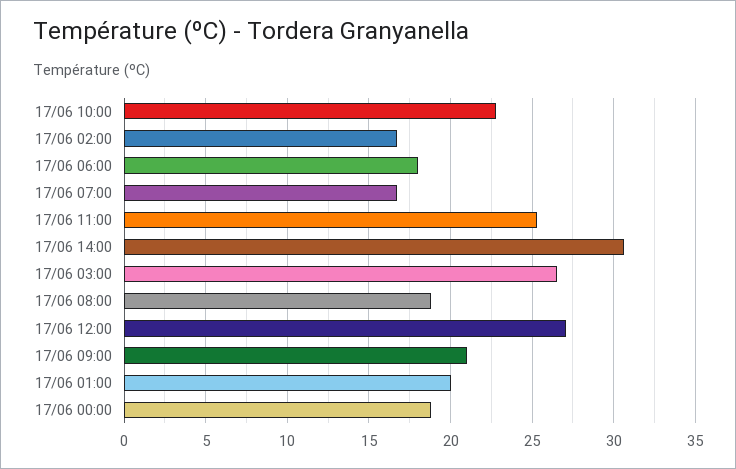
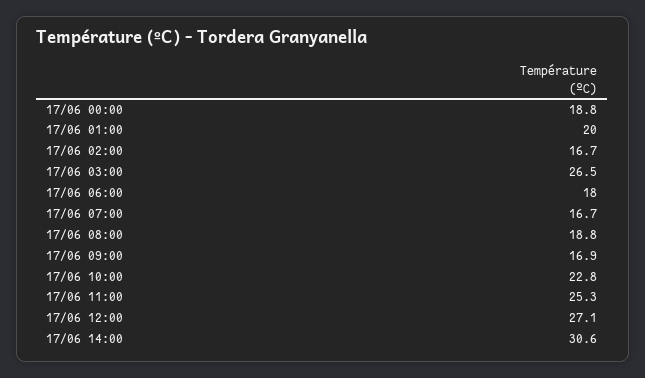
  {
    "17/06 10:00": 22.8,
    "17/06 02:00": 16.7,
    "17/06 06:00": 18,
    "17/06 07:00": 16.7,
    "17/06 11:00": 25.3,
    "17/06 14:00": 30.6,
    "17/06 03:00": 26.5,
    "17/06 08:00": 18.8,
    "17/06 12:00": 27.1,
-   "17/06 09:00": 21,
+   "17/06 09:00": 16.9,
    "17/06 01:00": 20,
    "17/06 00:00": 18.8
  }

